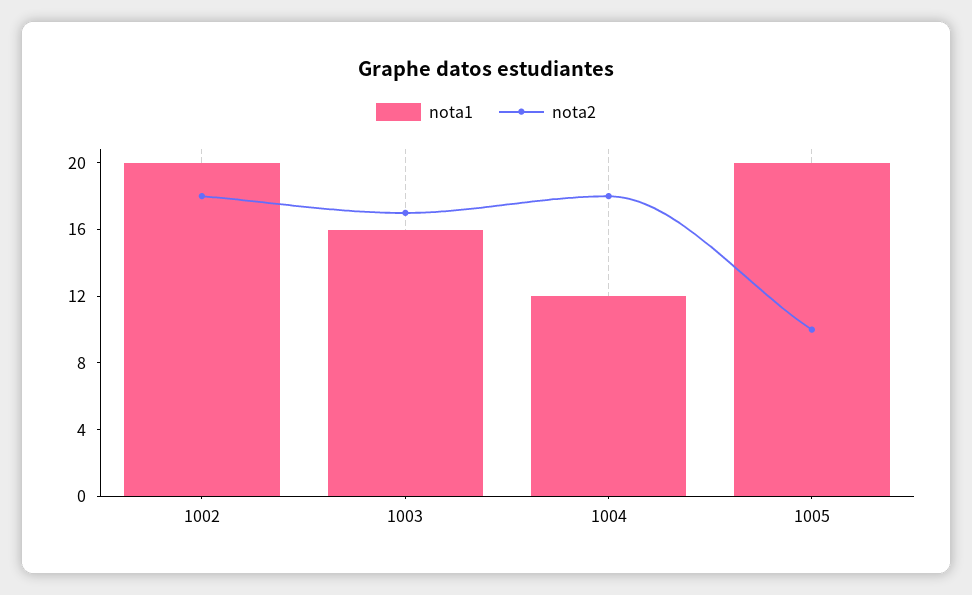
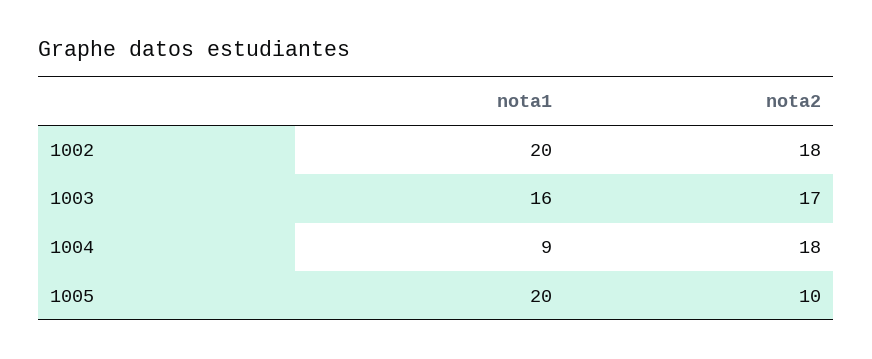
  {
    "nota1": {
      "1002": 20,
      "1003": 16,
-     "1004": 12,
+     "1004": 9,
      "1005": 20
    },
    "nota2": {
      "1002": 18,
      "1003": 17,
      "1004": 18,
      "1005": 10
    }
  }

